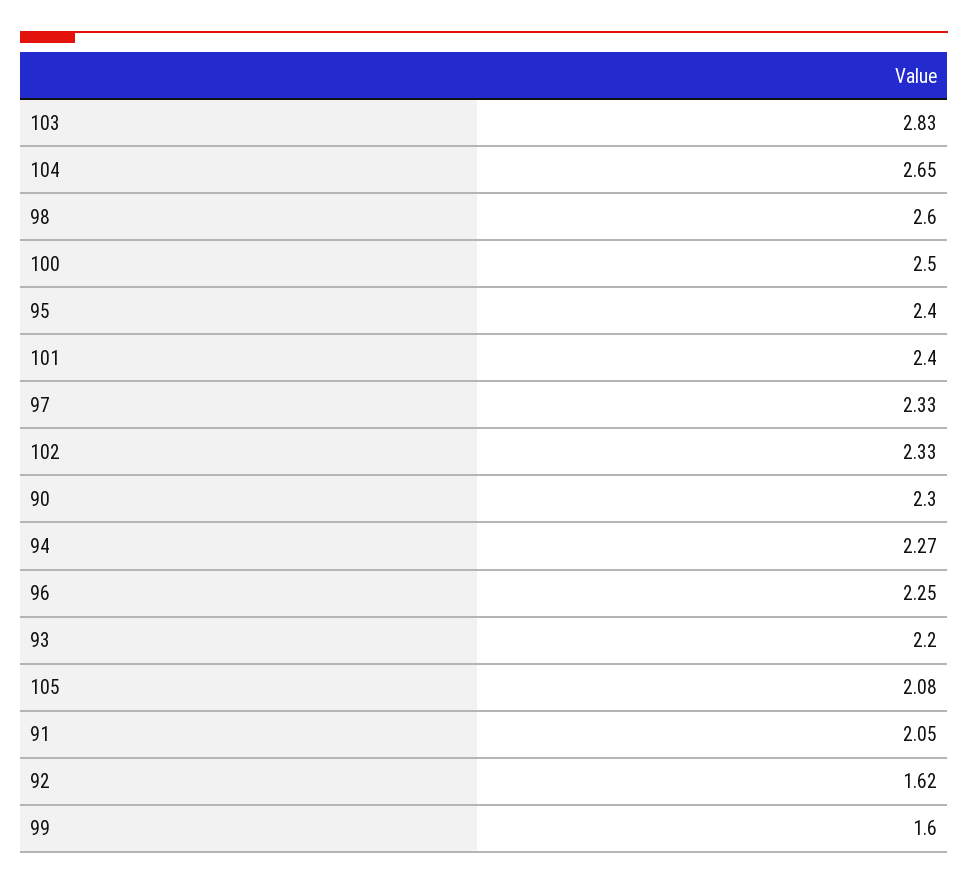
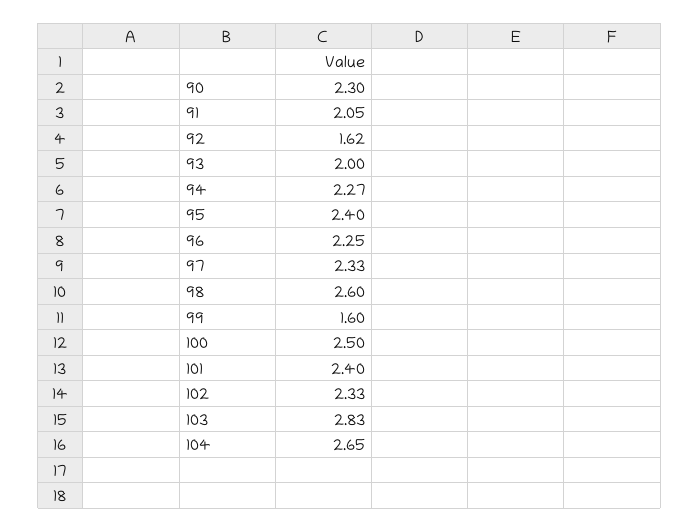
  {
    "103": 2.83,
    "104": 2.65,
    "98": 2.6,
    "100": 2.5,
    "95": 2.4,
    "101": 2.4,
    "97": 2.33,
    "102": 2.33,
    "90": 2.3,
    "94": 2.27,
    "96": 2.25,
-   "93": 2.2,
+   "93": 2,
-   "105": 2.08,
    "91": 2.05,
    "92": 1.62,
    "99": 1.6
  }

